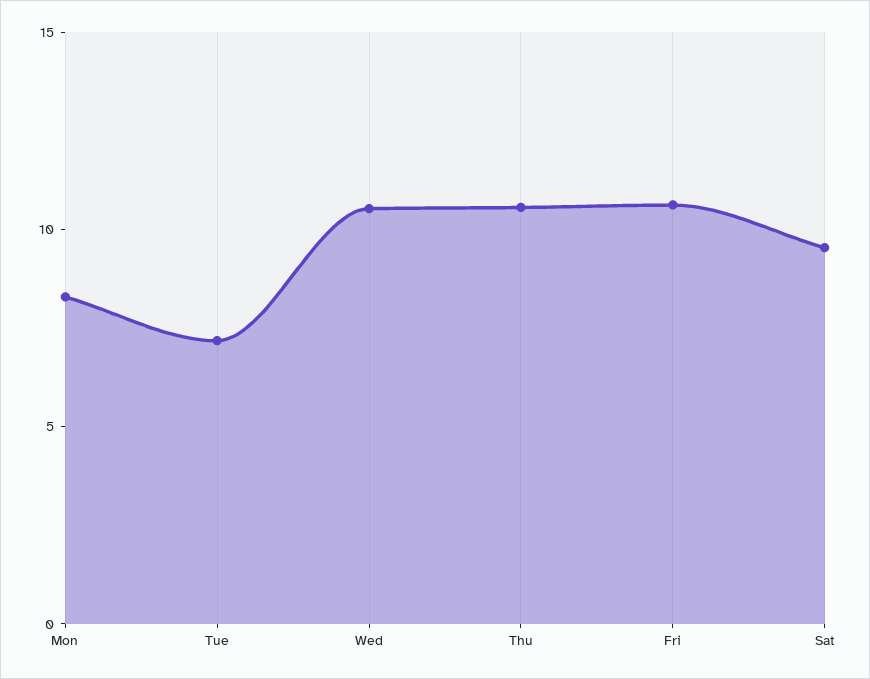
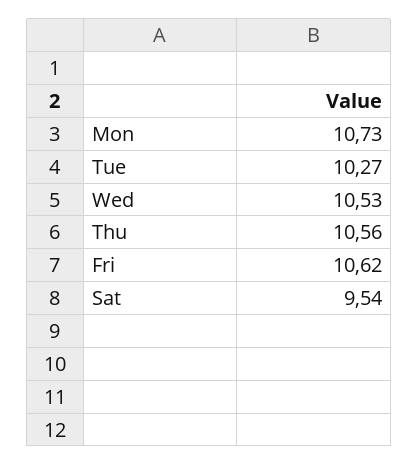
  {
-   "Mon": 8,
+   "Mon": 10.73,
-   "Tue": 7,
+   "Tue": 10.27,
    "Wed": 10.53,
    "Thu": 10.56,
    "Fri": 10.62,
    "Sat": 9.54
  }

